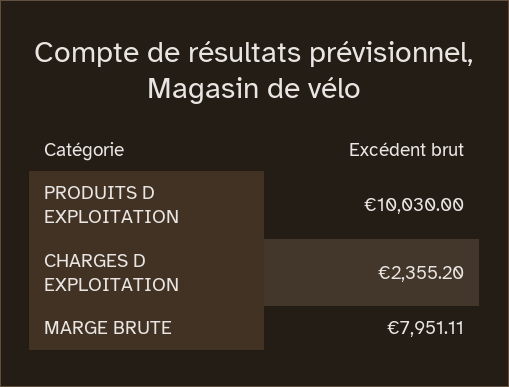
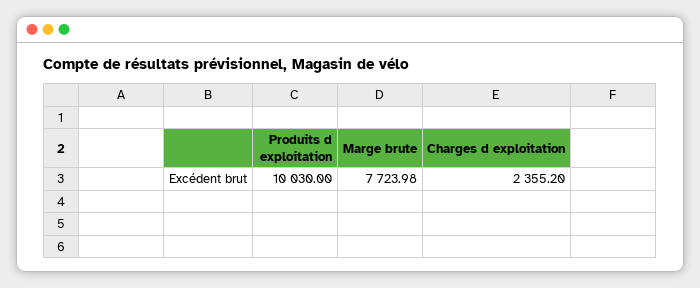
  {
    "PRODUITS D EXPLOITATION": 10030,
    "CHARGES D EXPLOITATION": 2355.2,
-   "MARGE BRUTE": 7951.11
+   "MARGE BRUTE": 7723.98
  }

